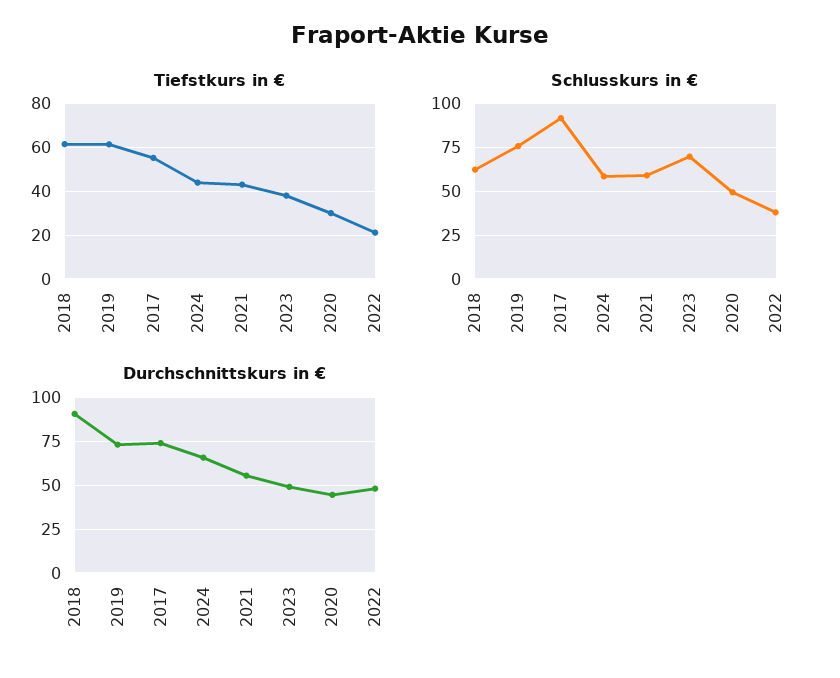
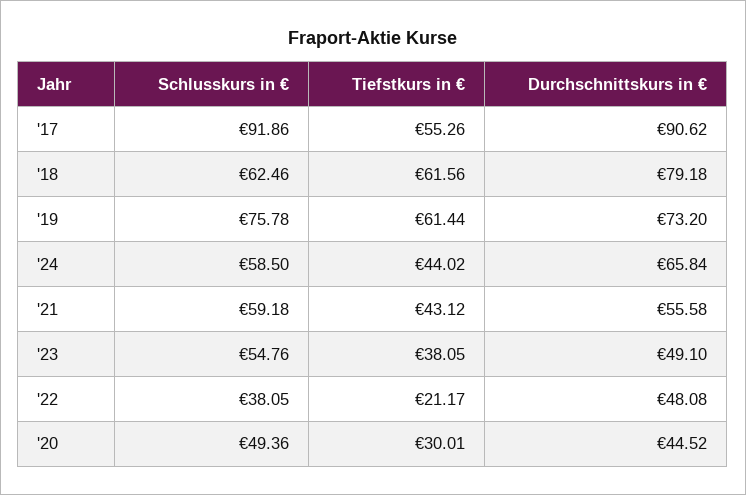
  {
    "Tiefstkurs in €": {
      "2018": 61.56,
      "2019": 61.44,
      "2017": 55.26,
      "2024": 44.02,
      "2021": 43.12,
      "2023": 38.05,
      "2020": 30.01,
      "2022": 21.17
    },
    "Schlusskurs in €": {
      "2018": 62.46,
      "2019": 75.78,
      "2017": 91.86,
      "2024": 58.5,
      "2021": 59.18,
-     "2023": 70,
+     "2023": 54.76,
      "2020": 49.36,
      "2022": 38.05
    },
    "Durchschnittskurs in €": {
-     "2018": 90,
+     "2018": 79.18,
      "2019": 73.2,
-     "2017": 75,
+     "2017": 90.62,
      "2024": 65.84,
      "2021": 55.58,
      "2023": 49.1,
      "2020": 44.52,
      "2022": 48.08
    }
  }

